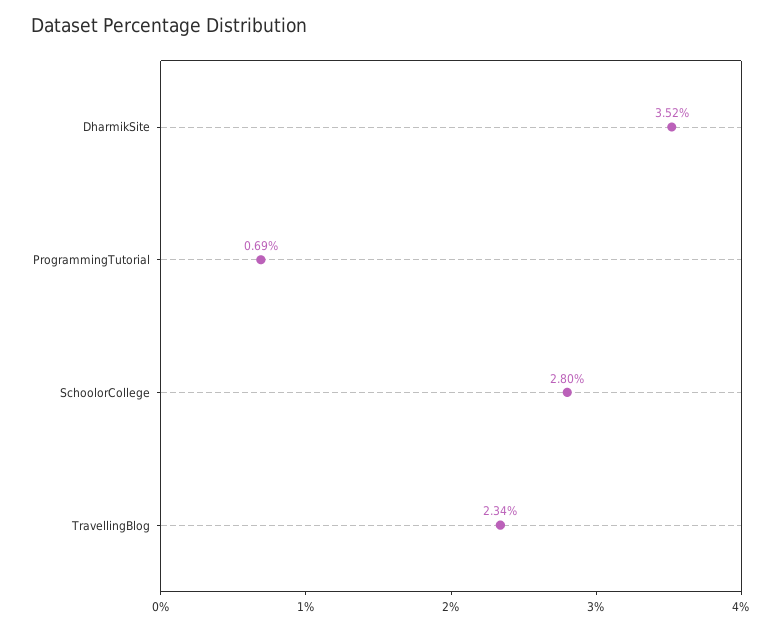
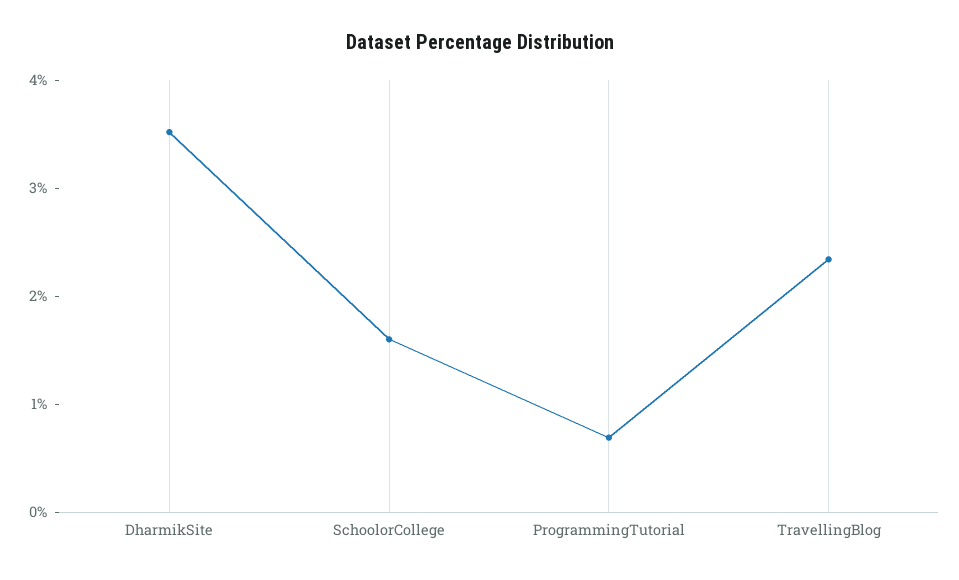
  {
    "DharmikSite": 3.52,
    "ProgrammingTutorial": 0.69,
-   "SchoolorCollege": 2.8,
+   "SchoolorCollege": 1.6,
    "TravellingBlog": 2.34
  }

